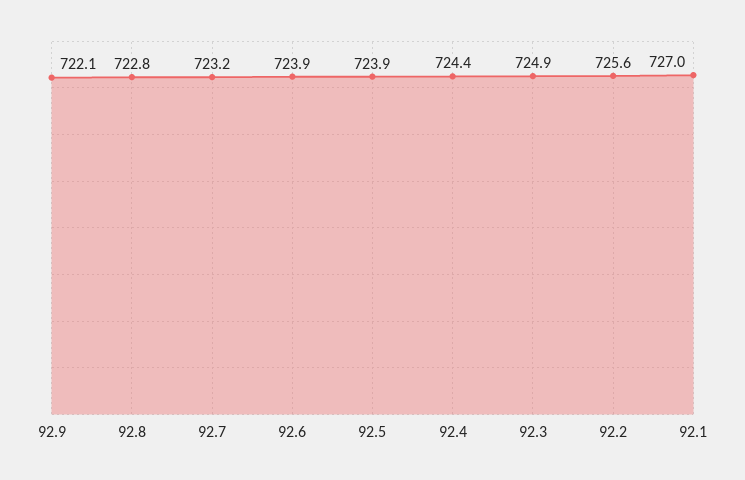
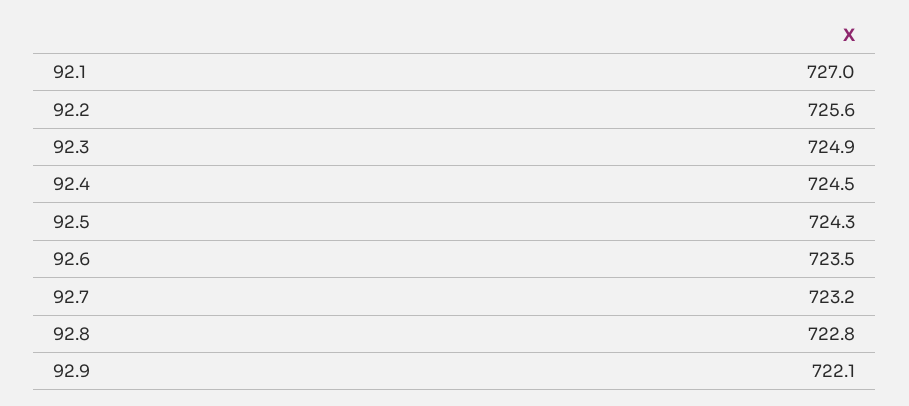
  {
    "92.9": 722.1,
    "92.8": 722.8,
    "92.7": 723.2,
-   "92.6": 723.9,
+   "92.6": 723.5,
-   "92.5": 723.9,
+   "92.5": 724.3,
-   "92.4": 724.4,
+   "92.4": 724.5,
    "92.3": 724.9,
    "92.2": 725.6,
    "92.1": 727
  }

